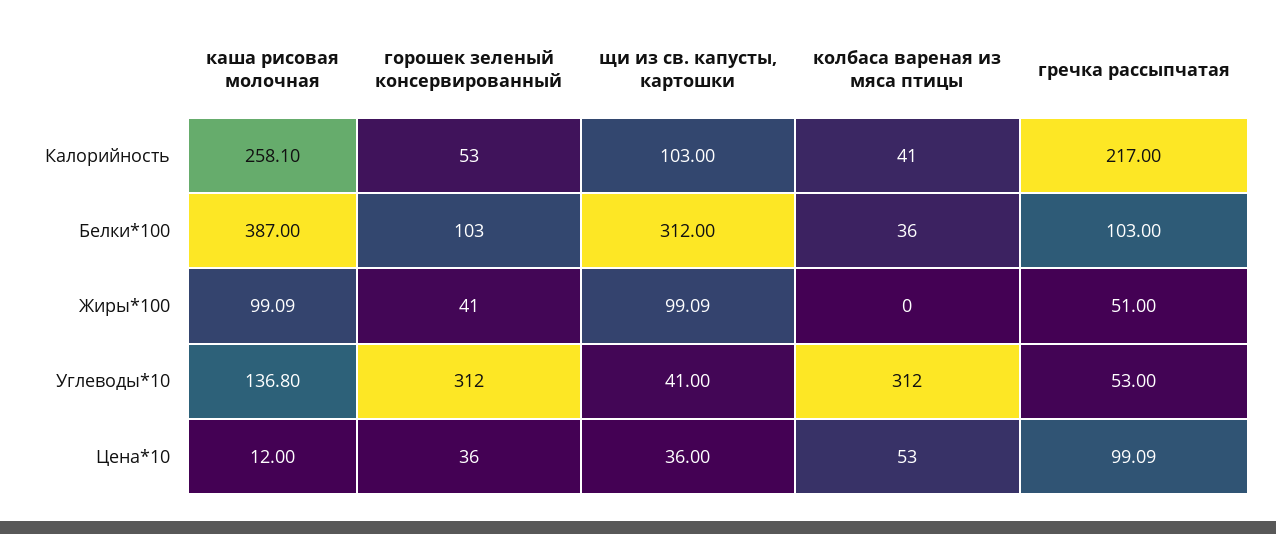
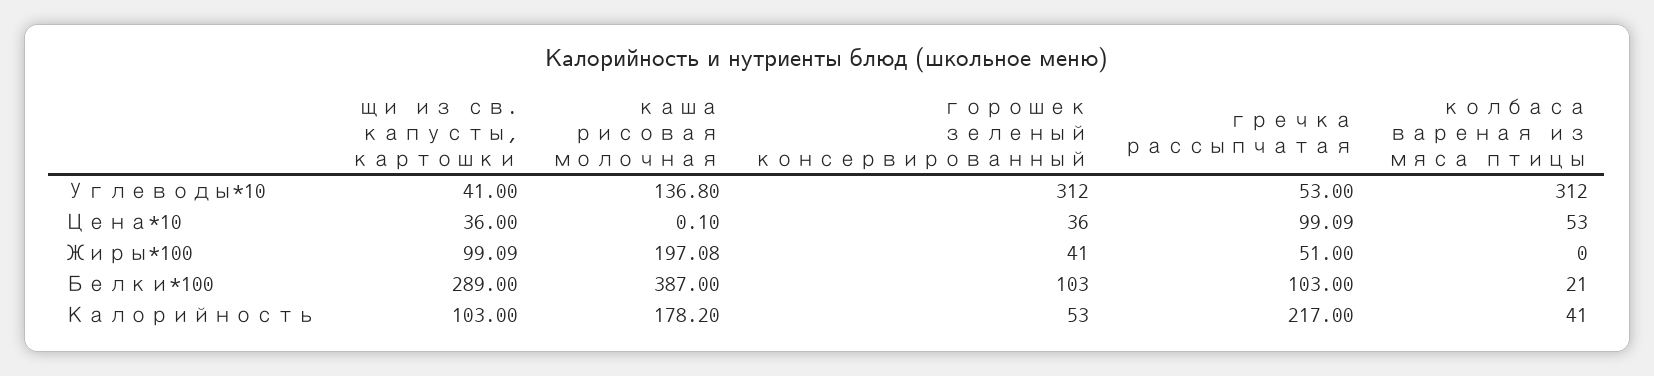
  {
    "каша рисовая молочная": {
-     "Калорийность": 258.1,
+     "Калорийность": 178.2,
      "Белки*100": 387,
-     "Жиры*100": 99.09,
+     "Жиры*100": 197.08,
      "Углеводы*10": 136.8,
-     "Цена*10": 12
+     "Цена*10": 0.1
    },
    "горошек зеленый консервированный": {
      "Калорийность": 53,
      "Белки*100": 103,
      "Жиры*100": 41,
      "Углеводы*10": 312,
      "Цена*10": 36
    },
    "щи из св. капусты, картошки": {
      "Калорийность": 103,
-     "Белки*100": 312,
+     "Белки*100": 289,
      "Жиры*100": 99.09,
      "Углеводы*10": 41,
      "Цена*10": 36
    },
    "колбаса вареная из мяса птицы": {
      "Калорийность": 41,
-     "Белки*100": 36,
+     "Белки*100": 21,
      "Жиры*100": 0,
      "Углеводы*10": 312,
      "Цена*10": 53
    },
    "гречка рассыпчатая": {
      "Калорийность": 217,
      "Белки*100": 103,
      "Жиры*100": 51,
      "Углеводы*10": 53,
      "Цена*10": 99.09
    }
  }

